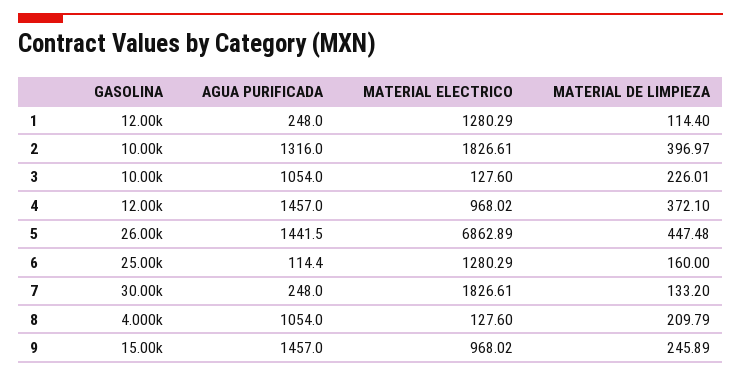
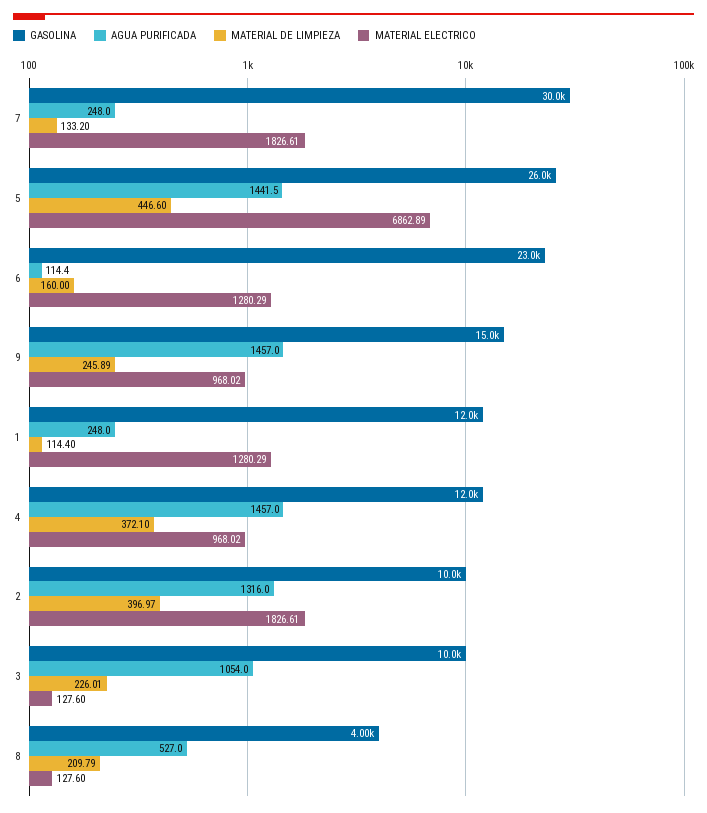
  {
    "GASOLINA": {
      "1": 12000,
      "2": 10000,
      "3": 10000,
      "4": 12000,
      "5": 26000,
-     "6": 25000,
+     "6": 23000,
      "7": 30000,
      "8": 4000,
      "9": 15000
    },
    "AGUA PURIFICADA": {
      "1": 248,
      "2": 1316,
      "3": 1054,
      "4": 1457,
      "5": 1441.5,
      "6": 114.4,
      "7": 248,
-     "8": 1054,
+     "8": 527,
      "9": 1457
    },
    "MATERIAL ELECTRICO": {
      "1": 1280.29,
      "2": 1826.61,
      "3": 127.6,
      "4": 968.02,
      "5": 6862.89,
      "6": 1280.29,
      "7": 1826.61,
      "8": 127.6,
      "9": 968.02
    },
    "MATERIAL DE LIMPIEZA": {
      "1": 114.4,
      "2": 396.97,
      "3": 226.01,
      "4": 372.1,
-     "5": 447.48,
+     "5": 446.6,
      "6": 160,
      "7": 133.2,
      "8": 209.79,
      "9": 245.89
    }
  }

